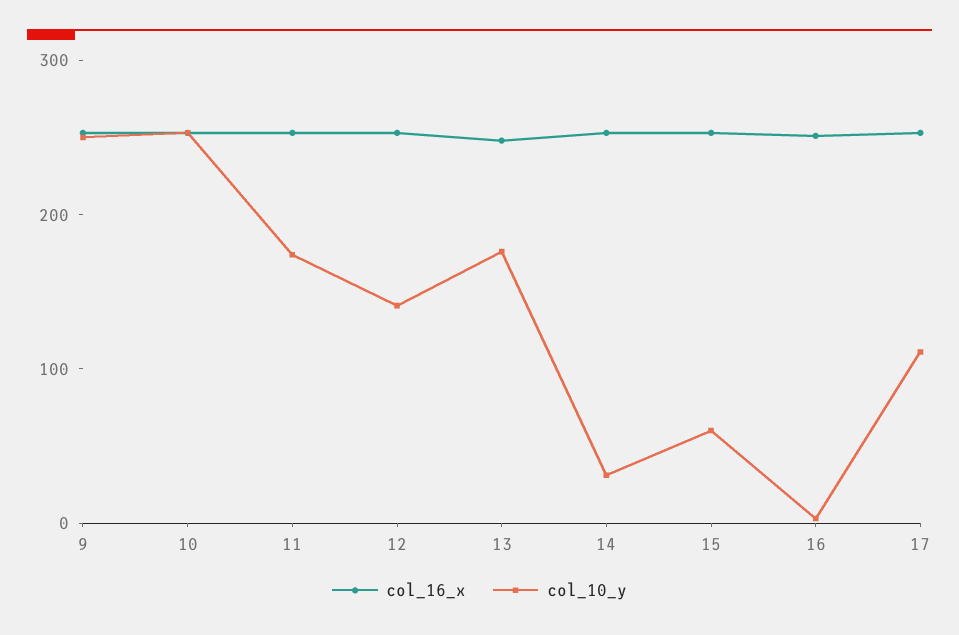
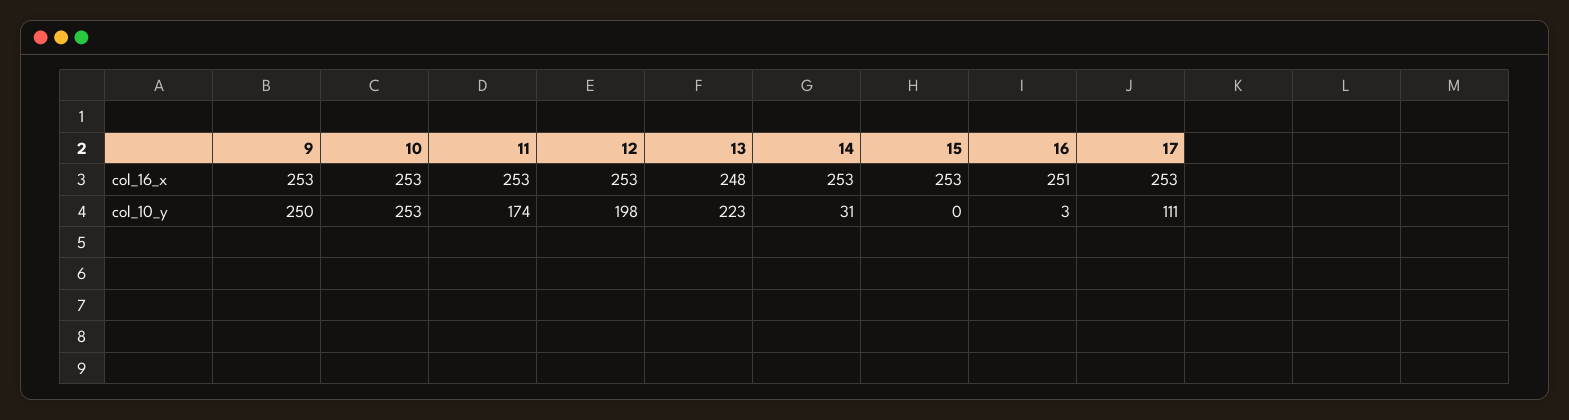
  {
    "col_16_x": {
      "9": 253,
      "10": 253,
      "11": 253,
      "12": 253,
      "13": 248,
      "14": 253,
      "15": 253,
      "16": 251,
      "17": 253
    },
    "col_10_y": {
      "9": 250,
      "10": 253,
      "11": 174,
-     "12": 140,
+     "12": 198,
-     "13": 180,
+     "13": 223,
      "14": 31,
-     "15": 60,
+     "15": 0,
      "16": 3,
      "17": 111
    }
  }

